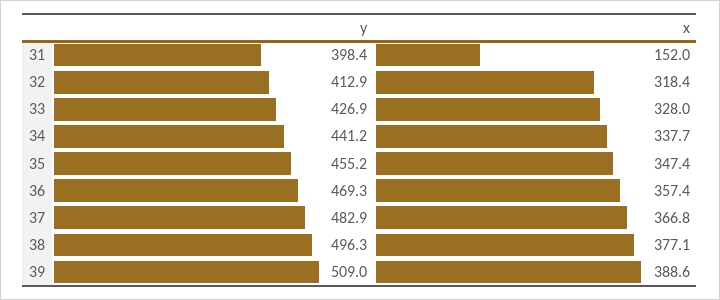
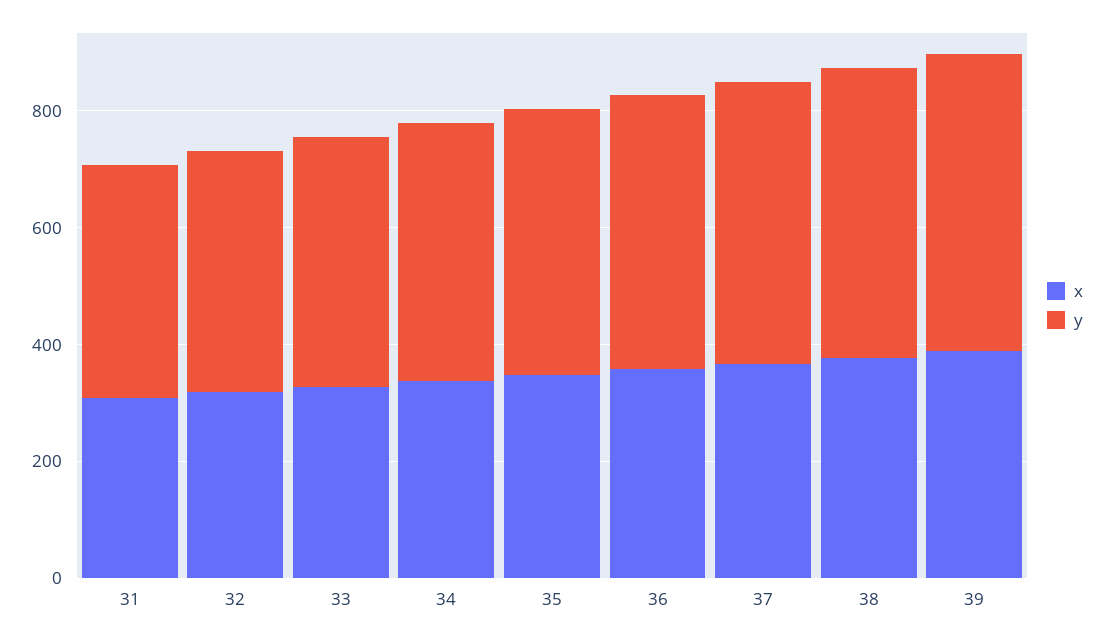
  {
    "y": {
      "31": 398.4,
      "32": 412.9,
      "33": 426.9,
      "34": 441.2,
      "35": 455.2,
      "36": 469.3,
      "37": 482.9,
      "38": 496.3,
      "39": 509
    },
    "x": {
-     "31": 152,
+     "31": 300,
      "32": 318.4,
      "33": 328,
      "34": 337.7,
      "35": 347.4,
      "36": 357.4,
      "37": 366.8,
      "38": 377.1,
      "39": 388.6
    }
  }

